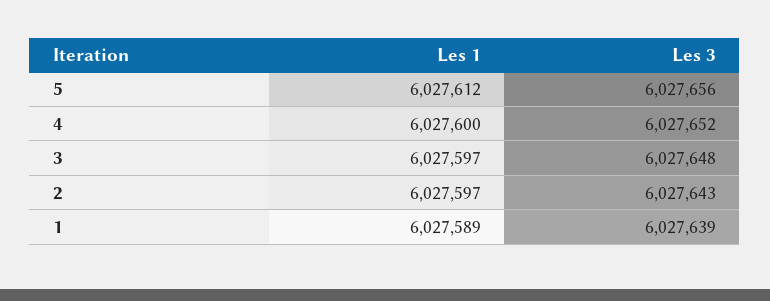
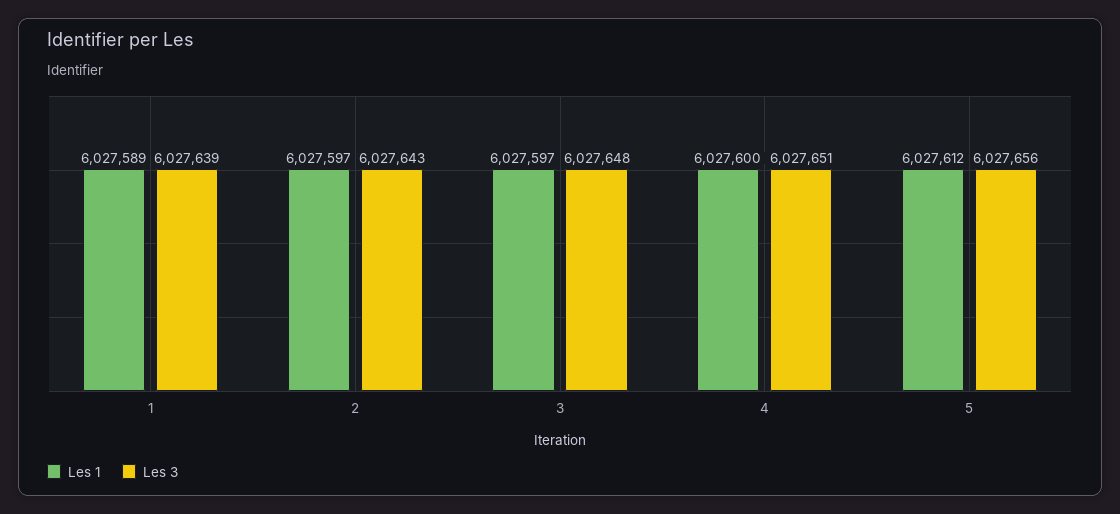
  {
    "Les 1": {
      "5": 6027612,
      "4": 6027600,
      "3": 6027597,
      "2": 6027597,
      "1": 6027589
    },
    "Les 3": {
      "5": 6027656,
-     "4": 6027652,
+     "4": 6027651,
      "3": 6027648,
      "2": 6027643,
      "1": 6027639
    }
  }

